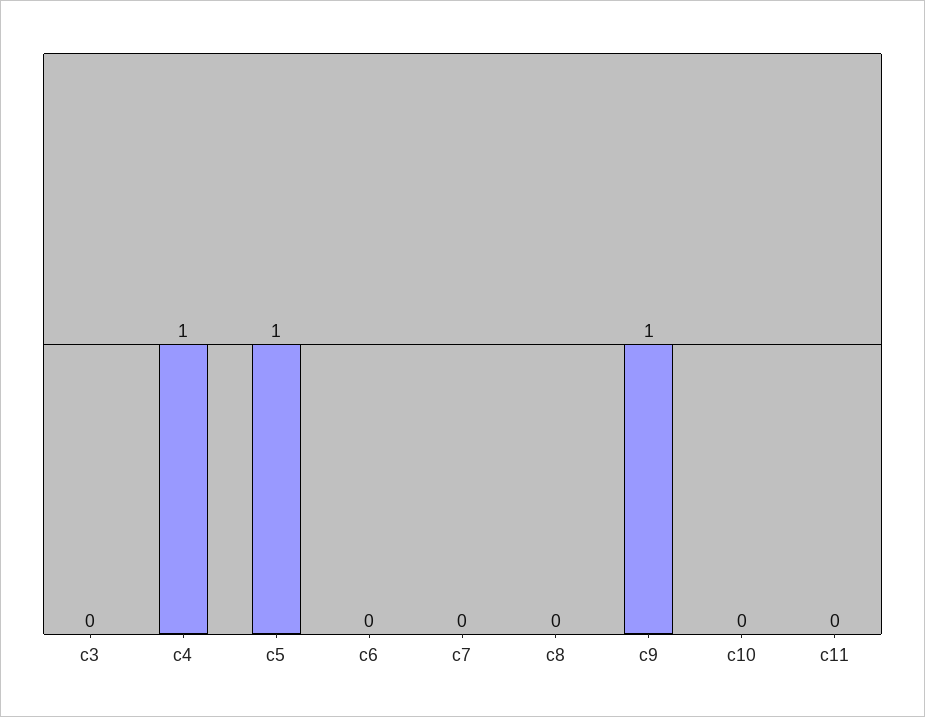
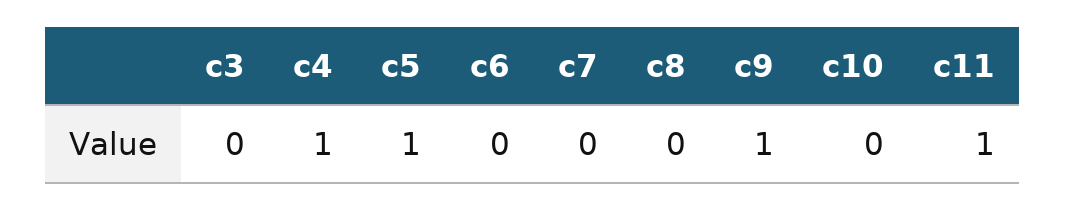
  {
    "c3": 0,
    "c4": 1,
    "c5": 1,
    "c6": 0,
    "c7": 0,
    "c8": 0,
    "c9": 1,
    "c10": 0,
-   "c11": 0
+   "c11": 1
  }

